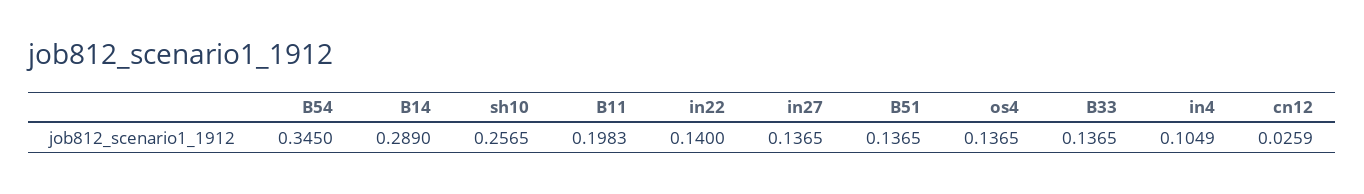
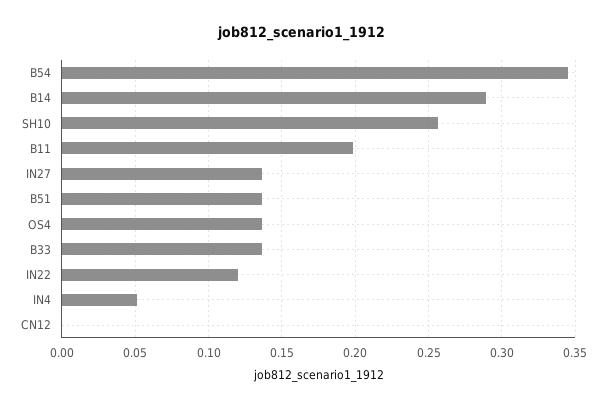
  {
    "B54": 0.345,
    "B14": 0.289,
    "sh10": 0.2565,
    "B11": 0.1983,
-   "in22": 0.14,
+   "in22": 0.12,
    "in27": 0.1365,
    "B51": 0.1365,
    "os4": 0.1365,
    "B33": 0.1365,
-   "in4": 0.1049,
+   "in4": 0.05,
-   "cn12": 0.0259
+   "cn12": 0
  }

